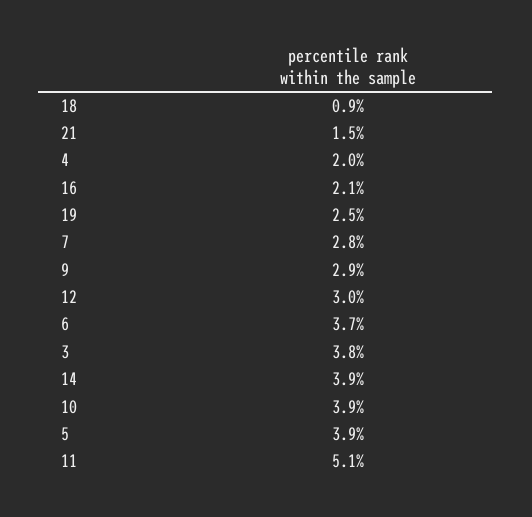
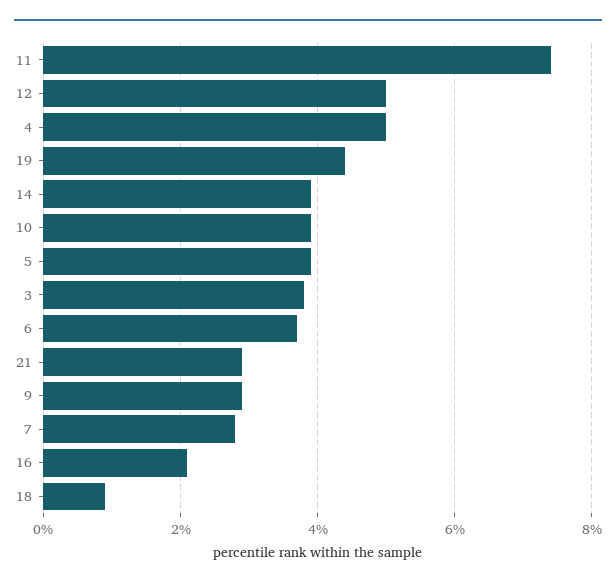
  {
    "18": 0.9,
-   "21": 1.5,
+   "21": 3,
-   "4": 2,
+   "4": 5,
    "16": 2.1,
-   "19": 2.5,
+   "19": 4.5,
    "7": 2.8,
    "9": 2.9,
-   "12": 3,
+   "12": 5,
    "6": 3.7,
    "3": 3.8,
    "14": 3.9,
    "10": 3.9,
    "5": 3.9,
-   "11": 5.1
+   "11": 7.5
  }

